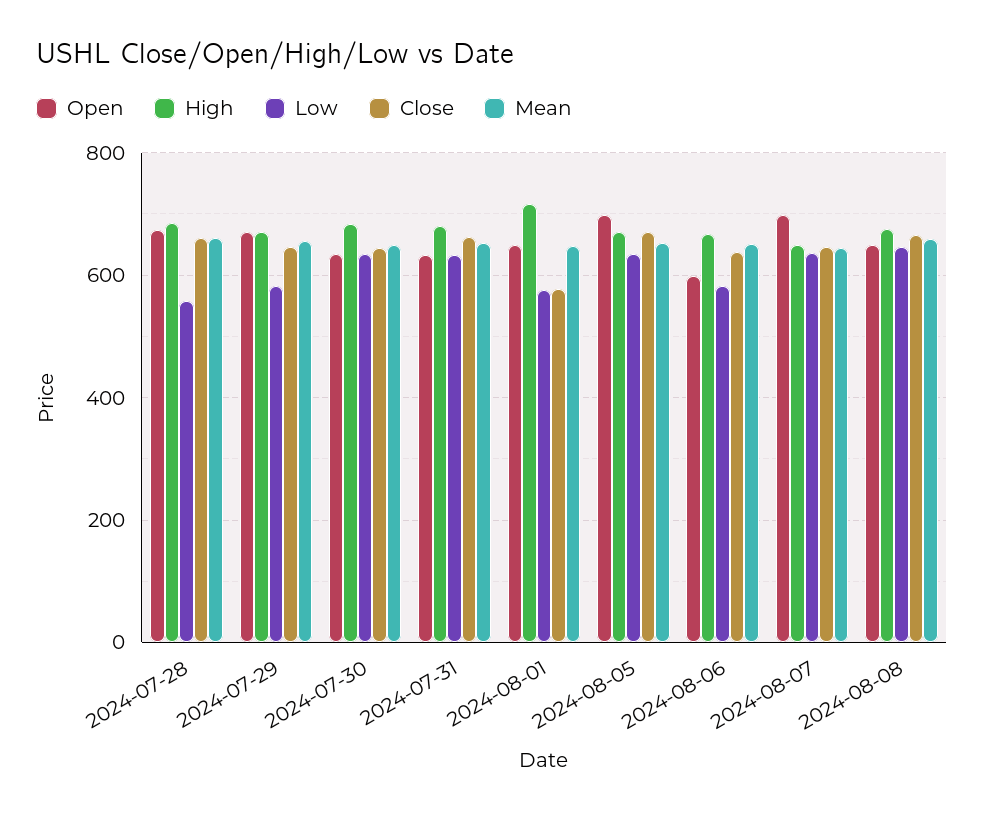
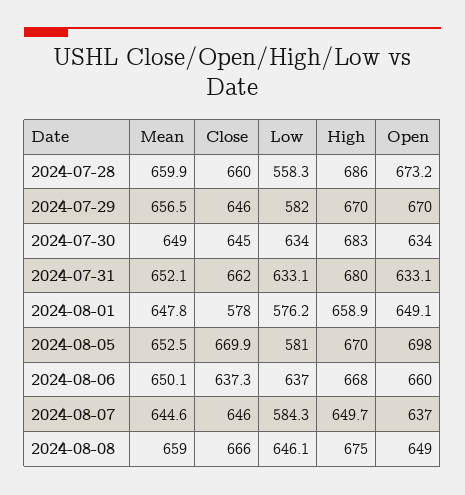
  {
    "Open": {
      "2024-07-28": 673.2,
      "2024-07-29": 670,
      "2024-07-30": 634,
      "2024-07-31": 633.1,
      "2024-08-01": 649.1,
      "2024-08-05": 698,
-     "2024-08-06": 600,
+     "2024-08-06": 660,
-     "2024-08-07": 700,
+     "2024-08-07": 637,
      "2024-08-08": 649
    },
    "High": {
      "2024-07-28": 686,
      "2024-07-29": 670,
      "2024-07-30": 683,
      "2024-07-31": 680,
-     "2024-08-01": 720,
+     "2024-08-01": 658.9,
      "2024-08-05": 670,
      "2024-08-06": 668,
      "2024-08-07": 649.7,
      "2024-08-08": 675
    },
    "Low": {
      "2024-07-28": 558.3,
      "2024-07-29": 582,
      "2024-07-30": 634,
      "2024-07-31": 633.1,
      "2024-08-01": 576.2,
-     "2024-08-05": 640,
+     "2024-08-05": 581,
-     "2024-08-06": 580,
+     "2024-08-06": 637,
-     "2024-08-07": 640,
+     "2024-08-07": 584.3,
      "2024-08-08": 646.1
    },
    "Close": {
      "2024-07-28": 660,
      "2024-07-29": 646,
      "2024-07-30": 645,
      "2024-07-31": 662,
      "2024-08-01": 578,
      "2024-08-05": 669.9,
      "2024-08-06": 637.3,
      "2024-08-07": 646,
      "2024-08-08": 666
    },
    "Mean": {
      "2024-07-28": 659.9,
      "2024-07-29": 656.5,
      "2024-07-30": 649,
      "2024-07-31": 652.1,
      "2024-08-01": 647.8,
      "2024-08-05": 652.5,
      "2024-08-06": 650.1,
      "2024-08-07": 644.6,
      "2024-08-08": 659
    }
  }

